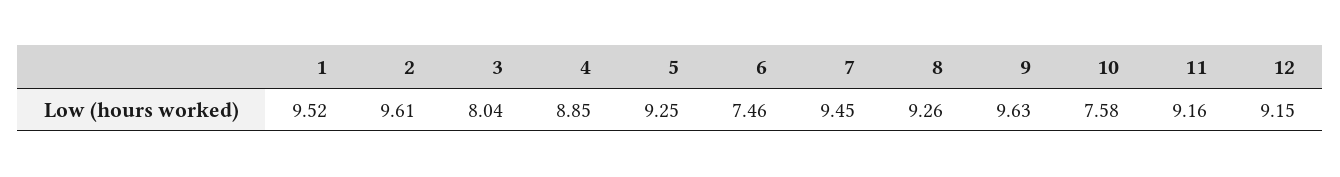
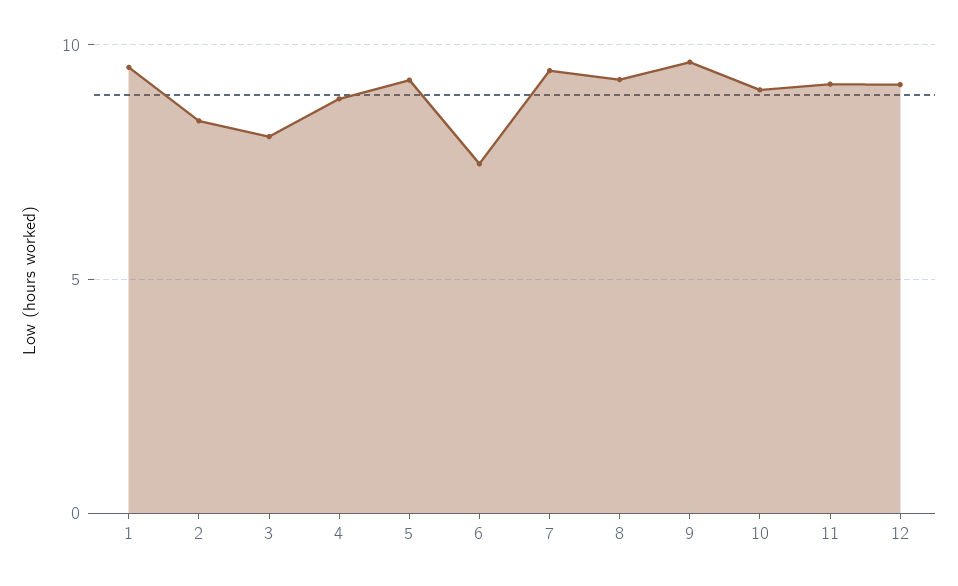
  {
    "1": 9.52,
-   "2": 9.61,
+   "2": 8.5,
    "3": 8.04,
    "4": 8.85,
    "5": 9.25,
    "6": 7.46,
    "7": 9.45,
    "8": 9.26,
    "9": 9.63,
-   "10": 7.58,
+   "10": 9,
    "11": 9.16,
    "12": 9.15
  }

